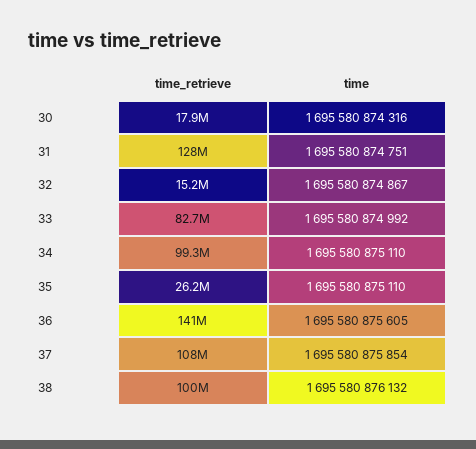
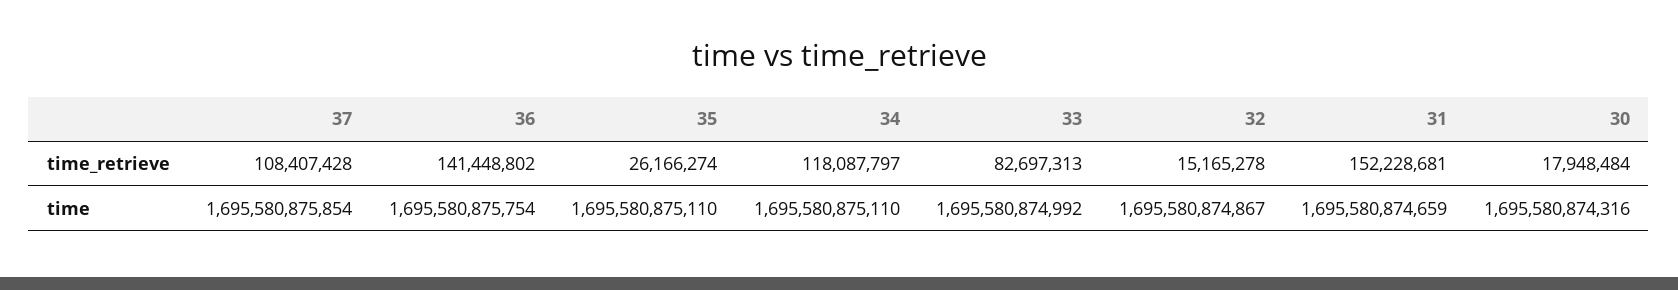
  {
    "time_retrieve": {
      "30": 17948484,
-     "31": 128000000,
+     "31": 152228681,
      "32": 15165278,
      "33": 82697313,
-     "34": 99300000,
+     "34": 118087797,
      "35": 26166274,
      "36": 141448802,
-     "37": 108407428,
+     "37": 108407428
-     "38": 100000000
    },
    "time": {
      "30": 1695580874316,
-     "31": 1695580874751,
+     "31": 1695580874659,
      "32": 1695580874867,
      "33": 1695580874992,
      "34": 1695580875110,
      "35": 1695580875110,
-     "36": 1695580875605,
+     "36": 1695580875754,
-     "37": 1695580875854,
+     "37": 1695580875854
-     "38": 1695580876132
    }
  }

